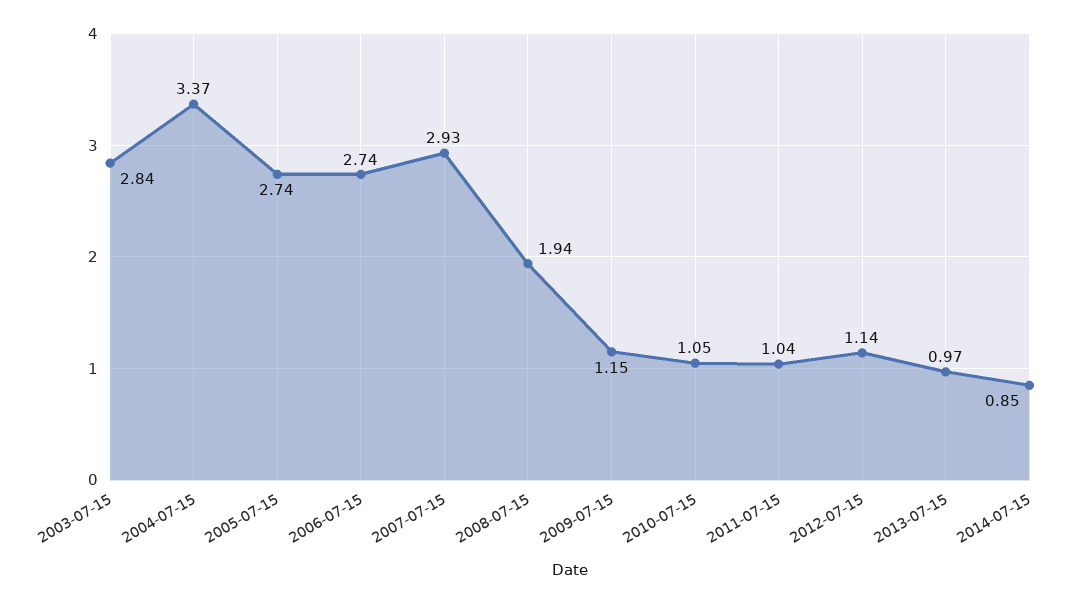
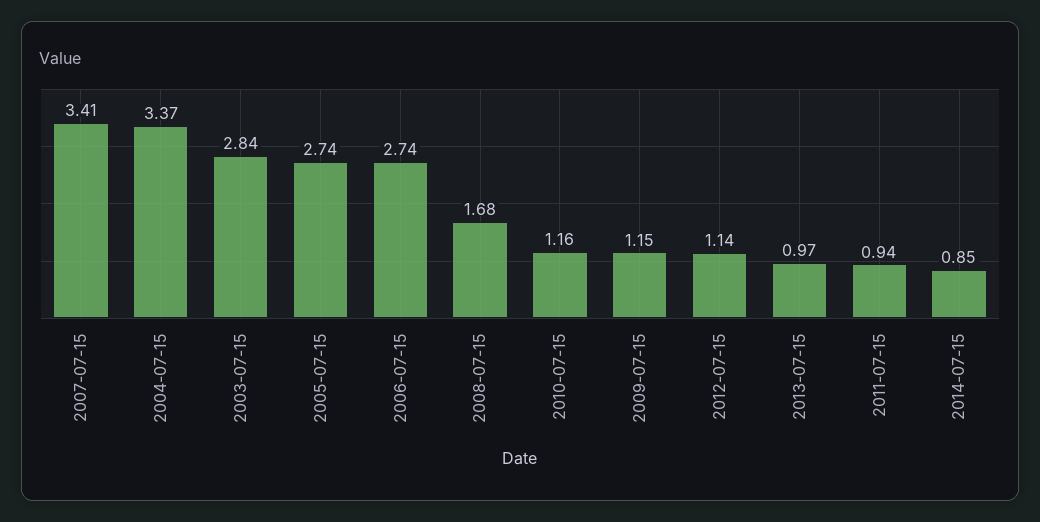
  {
    "2003-07-15": 2.84,
    "2004-07-15": 3.37,
    "2005-07-15": 2.74,
    "2006-07-15": 2.74,
-   "2007-07-15": 2.93,
+   "2007-07-15": 3.41,
-   "2008-07-15": 1.94,
+   "2008-07-15": 1.68,
    "2009-07-15": 1.15,
-   "2010-07-15": 1.05,
+   "2010-07-15": 1.16,
-   "2011-07-15": 1.04,
+   "2011-07-15": 0.94,
    "2012-07-15": 1.14,
    "2013-07-15": 0.97,
    "2014-07-15": 0.85
  }

